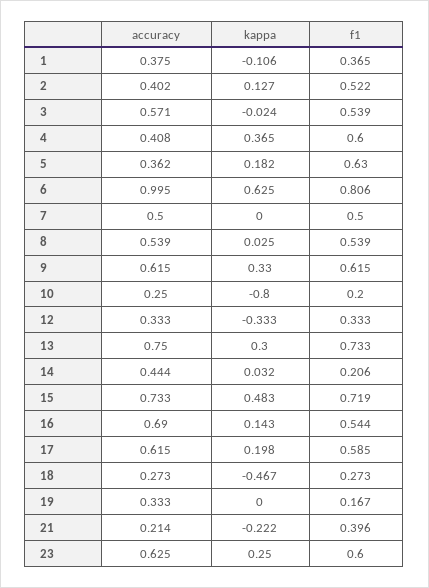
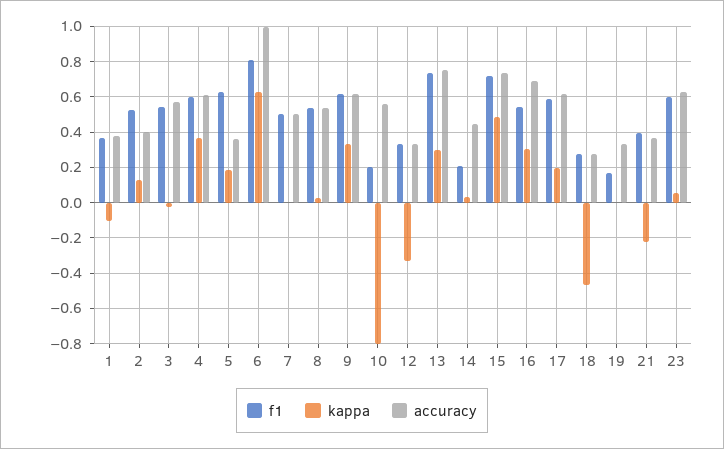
  {
    "accuracy": {
      "1": 0.375,
      "2": 0.402,
      "3": 0.571,
-     "4": 0.408,
+     "4": 0.6,
      "5": 0.362,
      "6": 0.995,
      "7": 0.5,
      "8": 0.539,
      "9": 0.615,
-     "10": 0.25,
+     "10": 0.55,
      "12": 0.333,
      "13": 0.75,
      "14": 0.444,
      "15": 0.733,
      "16": 0.69,
      "17": 0.615,
      "18": 0.273,
      "19": 0.333,
-     "21": 0.214,
+     "21": 0.35,
      "23": 0.625
    },
    "kappa": {
      "1": -0.106,
      "2": 0.127,
      "3": -0.024,
      "4": 0.365,
      "5": 0.182,
      "6": 0.625,
      "7": 0,
      "8": 0.025,
      "9": 0.33,
      "10": -0.8,
      "12": -0.333,
      "13": 0.3,
      "14": 0.032,
      "15": 0.483,
-     "16": 0.143,
+     "16": 0.3,
      "17": 0.198,
      "18": -0.467,
      "19": 0,
      "21": -0.222,
-     "23": 0.25
+     "23": 0.05
    },
    "f1": {
      "1": 0.365,
      "2": 0.522,
      "3": 0.539,
      "4": 0.6,
      "5": 0.63,
      "6": 0.806,
      "7": 0.5,
      "8": 0.539,
      "9": 0.615,
      "10": 0.2,
      "12": 0.333,
      "13": 0.733,
      "14": 0.206,
      "15": 0.719,
      "16": 0.544,
      "17": 0.585,
      "18": 0.273,
      "19": 0.167,
      "21": 0.396,
      "23": 0.6
    }
  }

